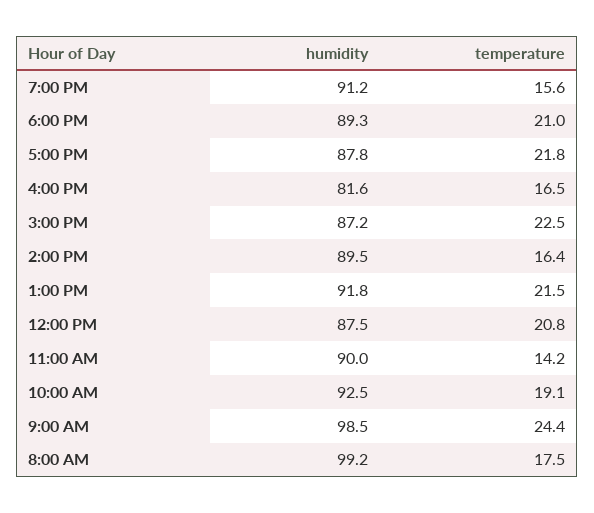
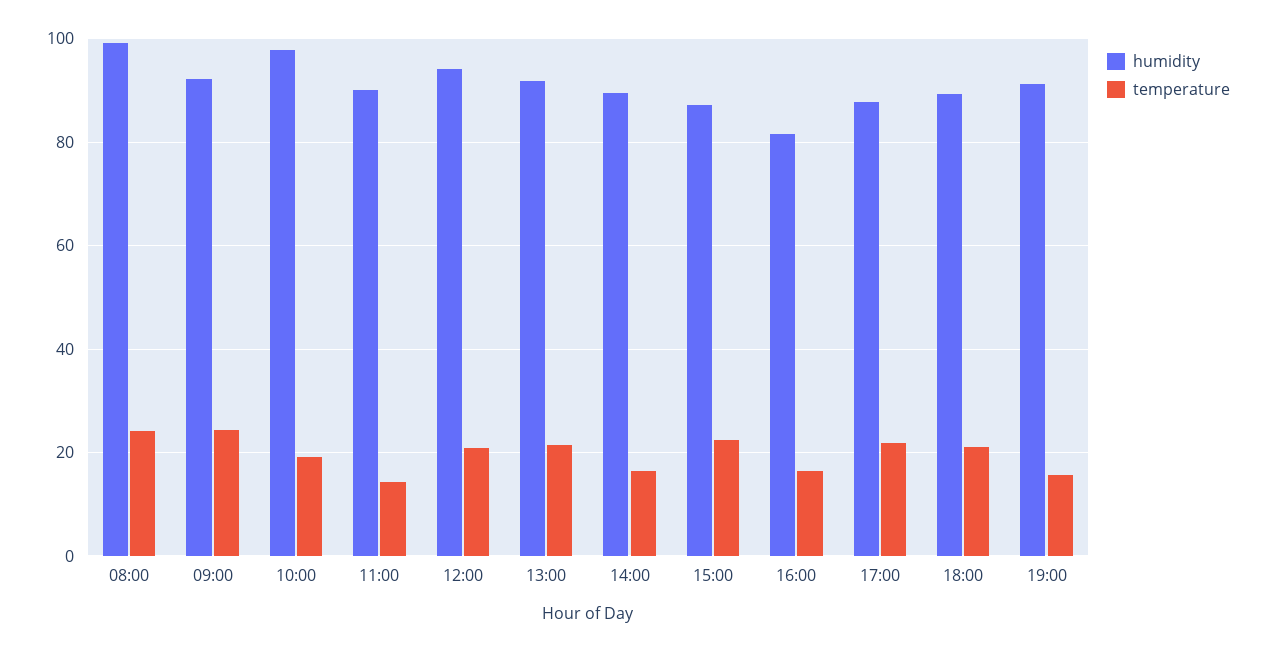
  {
    "humidity": {
      "7:00 PM": 91.2,
      "6:00 PM": 89.3,
      "5:00 PM": 87.8,
      "4:00 PM": 81.6,
      "3:00 PM": 87.2,
      "2:00 PM": 89.5,
      "1:00 PM": 91.8,
-     "12:00 PM": 87.5,
+     "12:00 PM": 94,
      "11:00 AM": 90,
-     "10:00 AM": 92.5,
+     "10:00 AM": 98,
-     "9:00 AM": 98.5,
+     "9:00 AM": 92,
      "8:00 AM": 99.2
    },
    "temperature": {
      "7:00 PM": 15.6,
      "6:00 PM": 21,
      "5:00 PM": 21.8,
      "4:00 PM": 16.5,
      "3:00 PM": 22.5,
      "2:00 PM": 16.4,
      "1:00 PM": 21.5,
      "12:00 PM": 20.8,
      "11:00 AM": 14.2,
      "10:00 AM": 19.1,
      "9:00 AM": 24.4,
-     "8:00 AM": 17.5
+     "8:00 AM": 24
    }
  }

